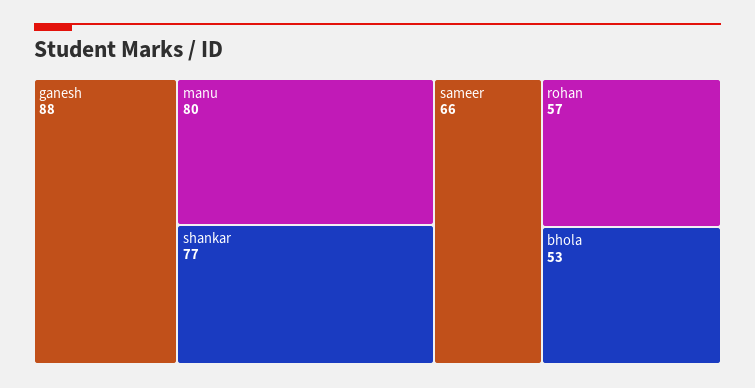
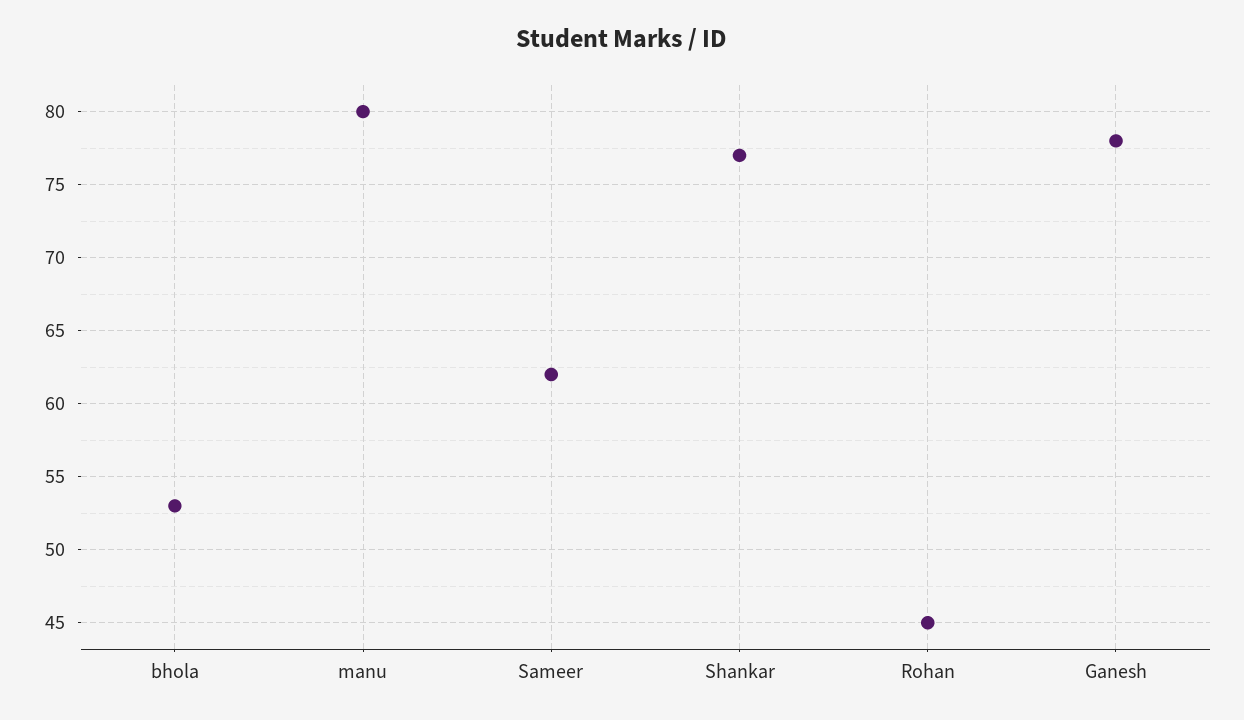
  {
-   "ganesh": 88,
+   "ganesh": 78,
    "manu": 80,
    "shankar": 77,
-   "sameer": 66,
+   "sameer": 62,
-   "rohan": 57,
+   "rohan": 45,
    "bhola": 53
  }

